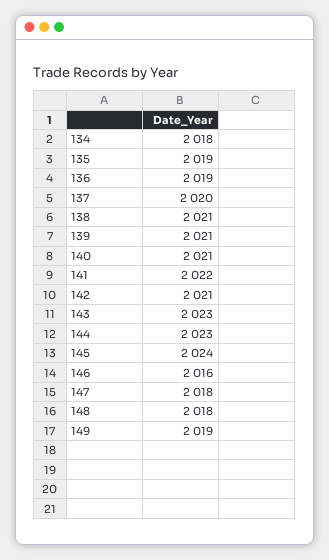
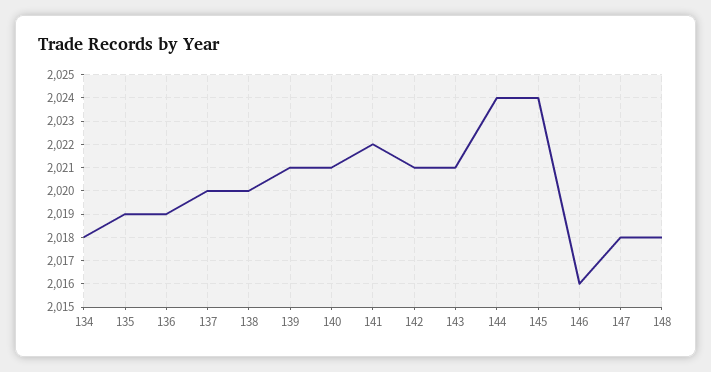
  {
    "134": 2018,
    "135": 2019,
    "136": 2019,
    "137": 2020,
-   "138": 2021,
+   "138": 2020,
    "139": 2021,
    "140": 2021,
    "141": 2022,
    "142": 2021,
-   "143": 2023,
+   "143": 2021,
-   "144": 2023,
+   "144": 2024,
    "145": 2024,
    "146": 2016,
    "147": 2018,
-   "148": 2018,
+   "148": 2018
-   "149": 2019
  }

